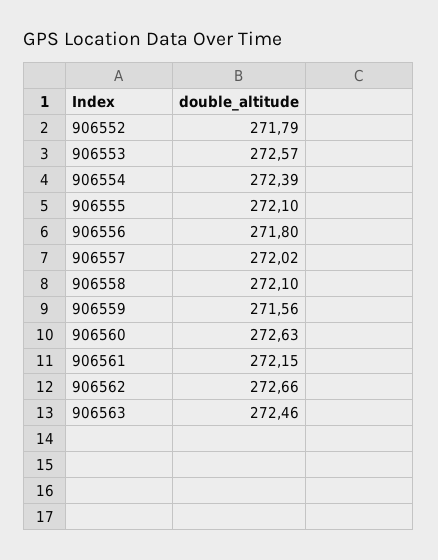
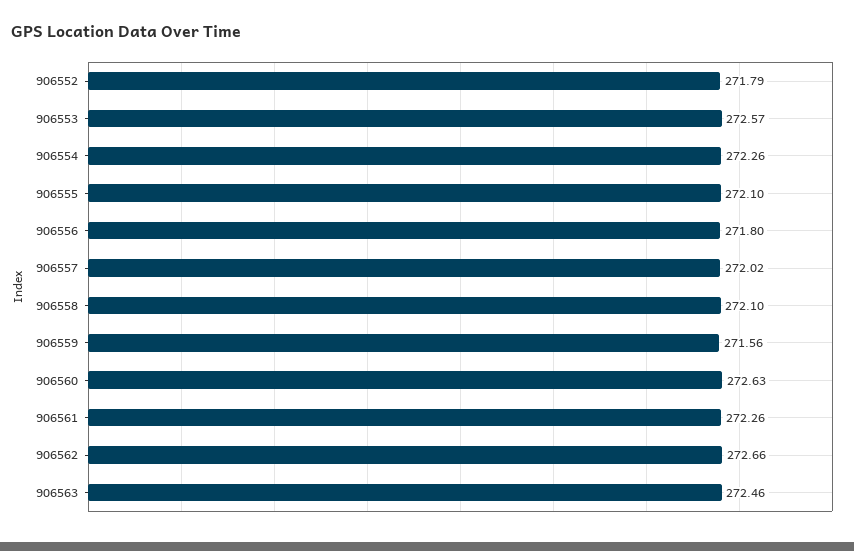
  {
    "906552": 271.79,
    "906553": 272.57,
-   "906554": 272.39,
+   "906554": 272.26,
    "906555": 272.1,
    "906556": 271.8,
    "906557": 272.02,
    "906558": 272.1,
    "906559": 271.56,
    "906560": 272.63,
-   "906561": 272.15,
+   "906561": 272.26,
    "906562": 272.66,
    "906563": 272.46
  }

